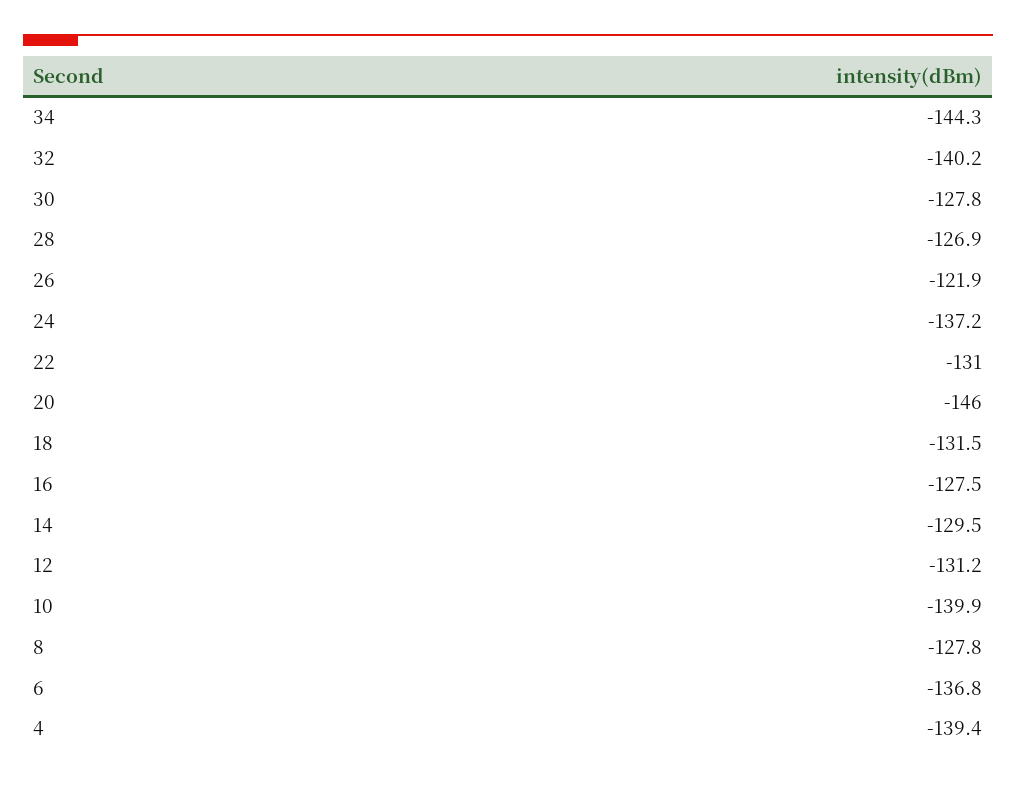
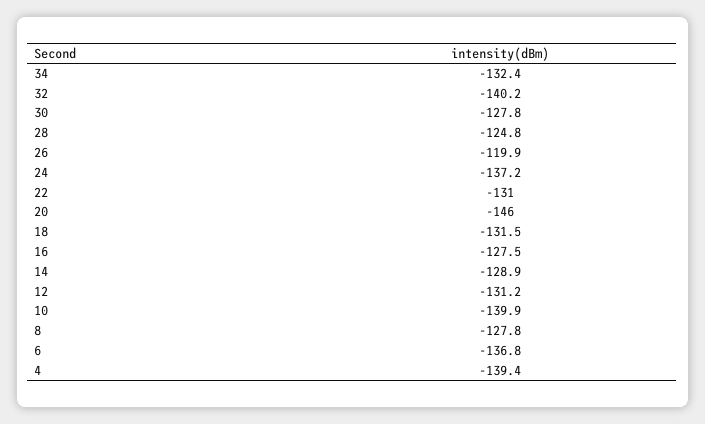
  {
-   "34": -144.3,
+   "34": -132.4,
    "32": -140.2,
    "30": -127.8,
-   "28": -126.9,
+   "28": -124.8,
-   "26": -121.9,
+   "26": -119.9,
    "24": -137.2,
    "22": -131,
    "20": -146,
    "18": -131.5,
    "16": -127.5,
-   "14": -129.5,
+   "14": -128.9,
    "12": -131.2,
    "10": -139.9,
    "8": -127.8,
    "6": -136.8,
    "4": -139.4
  }

